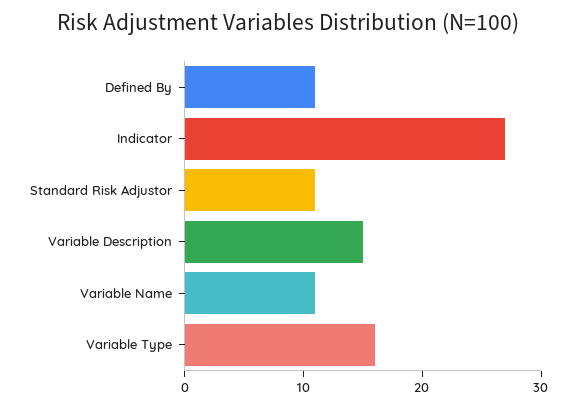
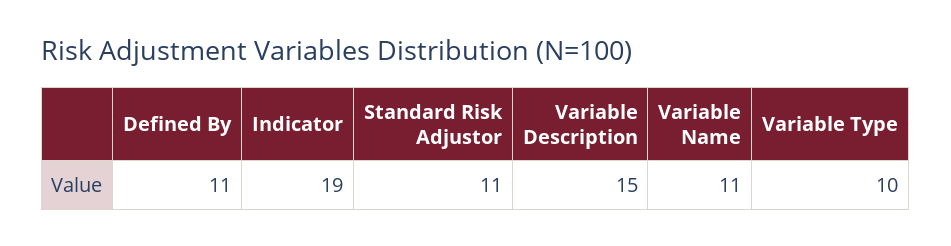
  {
    "Defined By": 11,
-   "Indicator": 27,
+   "Indicator": 19,
    "Standard Risk Adjustor": 11,
    "Variable Description": 15,
    "Variable Name": 11,
-   "Variable Type": 16
+   "Variable Type": 10
  }

